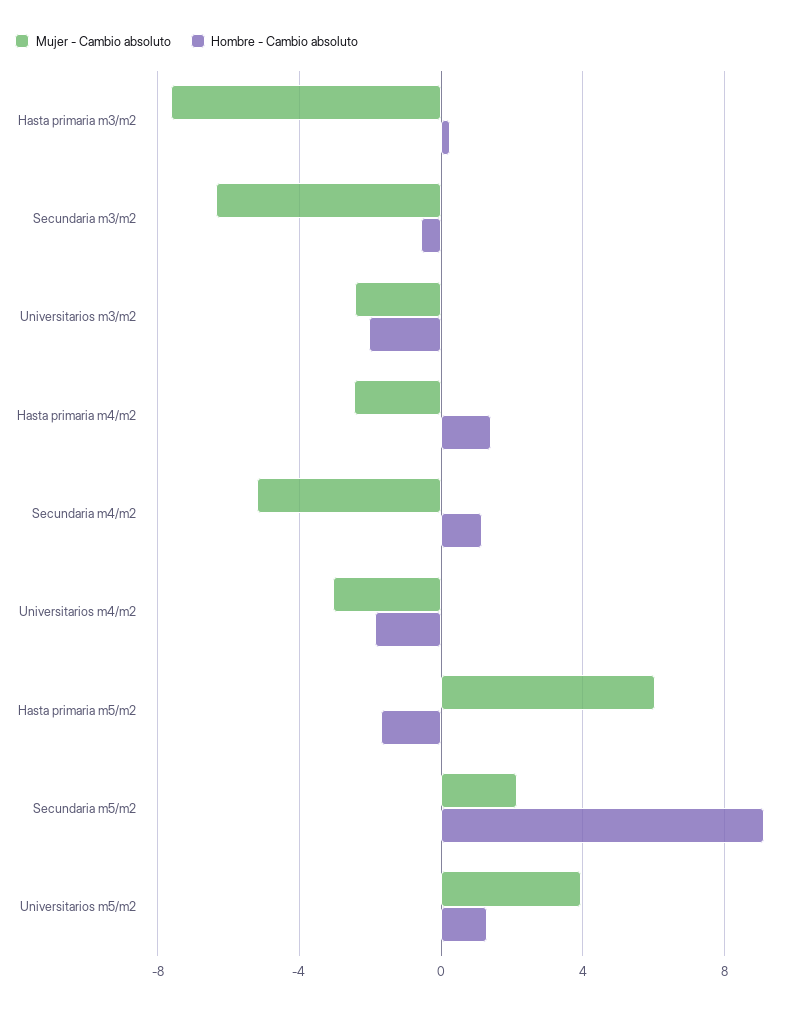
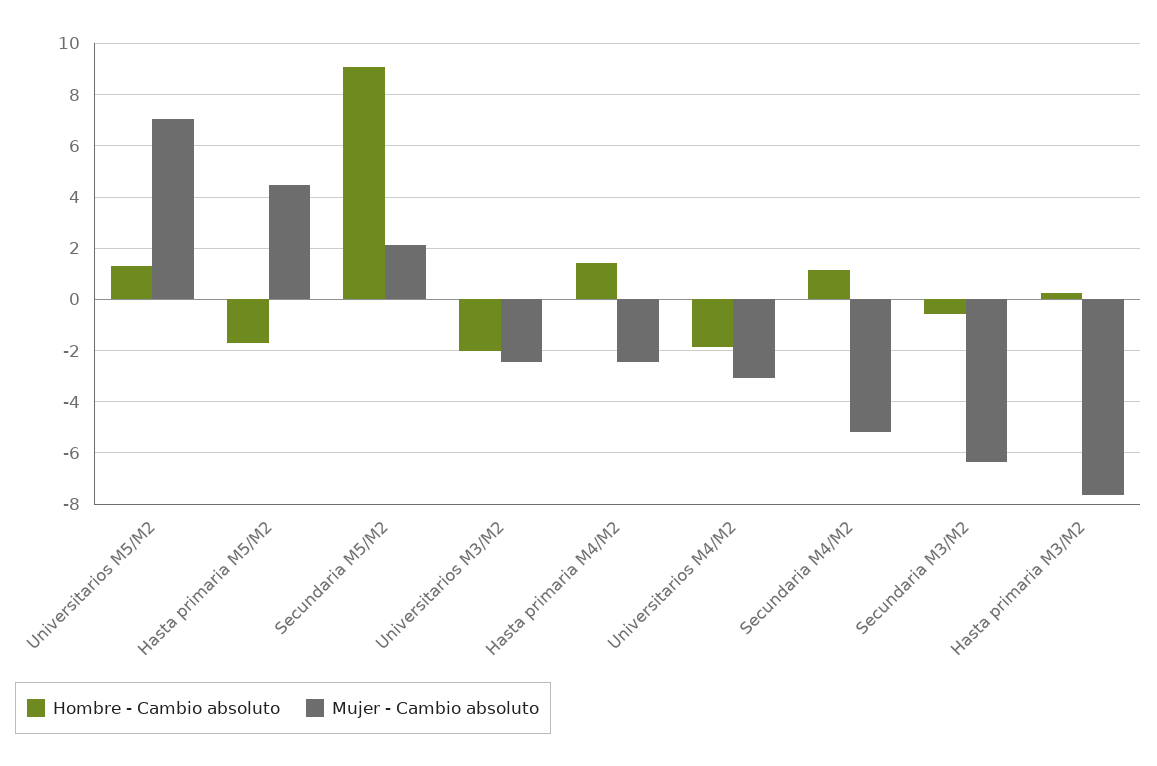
  {
    "Mujer - Cambio absoluto": {
      "Hasta primaria m3/m2": -7.75,
      "Secundaria m3/m2": -6.25,
      "Universitarios m3/m2": -2.5,
      "Hasta primaria m4/m2": -2.5,
      "Secundaria m4/m2": -5.25,
      "Universitarios m4/m2": -3,
-     "Hasta primaria m5/m2": 6,
+     "Hasta primaria m5/m2": 4.5,
      "Secundaria m5/m2": 2.25,
-     "Universitarios m5/m2": 4
+     "Universitarios m5/m2": 7
    },
    "Hombre - Cambio absoluto": {
      "Hasta primaria m3/m2": 0.25,
      "Secundaria m3/m2": -0.5,
      "Universitarios m3/m2": -2,
      "Hasta primaria m4/m2": 1.5,
      "Secundaria m4/m2": 1.25,
      "Universitarios m4/m2": -1.75,
      "Hasta primaria m5/m2": -1.75,
      "Secundaria m5/m2": 9,
      "Universitarios m5/m2": 1.25
    }
  }

